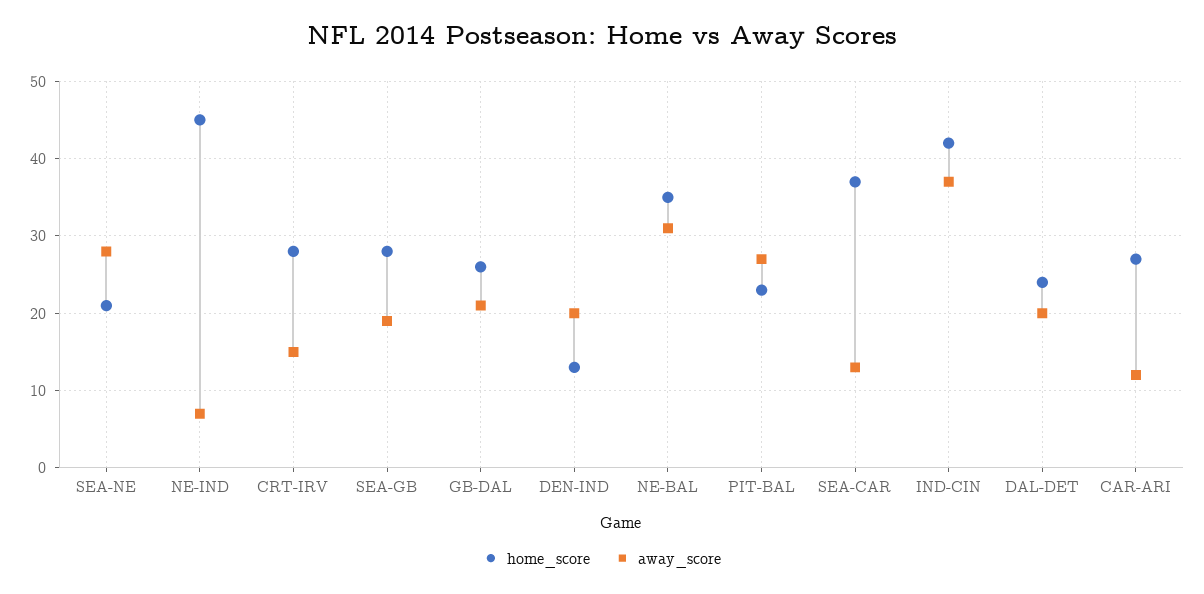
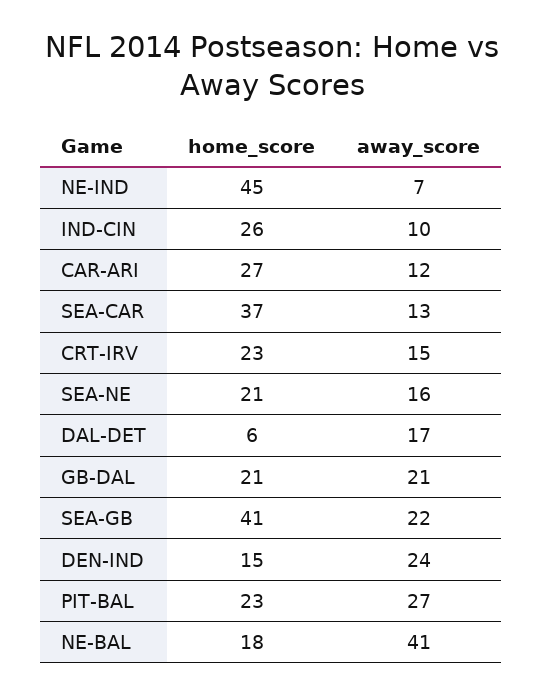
  {
    "home_score": {
      "SEA-NE": 21,
      "NE-IND": 45,
-     "CRT-IRV": 28,
+     "CRT-IRV": 23,
-     "SEA-GB": 28,
+     "SEA-GB": 41,
-     "GB-DAL": 26,
+     "GB-DAL": 21,
-     "DEN-IND": 13,
+     "DEN-IND": 15,
-     "NE-BAL": 35,
+     "NE-BAL": 18,
      "PIT-BAL": 23,
      "SEA-CAR": 37,
-     "IND-CIN": 42,
+     "IND-CIN": 26,
-     "DAL-DET": 24,
+     "DAL-DET": 6,
      "CAR-ARI": 27
    },
    "away_score": {
-     "SEA-NE": 28,
+     "SEA-NE": 16,
      "NE-IND": 7,
      "CRT-IRV": 15,
-     "SEA-GB": 19,
+     "SEA-GB": 22,
      "GB-DAL": 21,
-     "DEN-IND": 20,
+     "DEN-IND": 24,
-     "NE-BAL": 31,
+     "NE-BAL": 41,
      "PIT-BAL": 27,
      "SEA-CAR": 13,
-     "IND-CIN": 37,
+     "IND-CIN": 10,
-     "DAL-DET": 20,
+     "DAL-DET": 17,
      "CAR-ARI": 12
    }
  }

